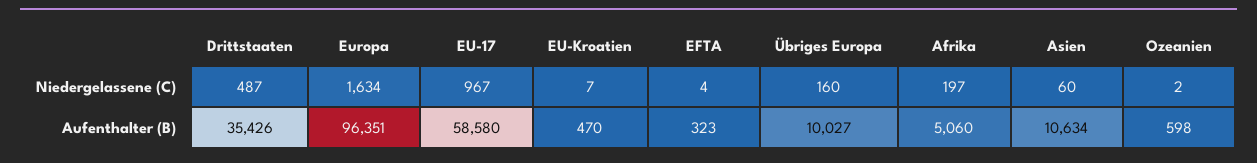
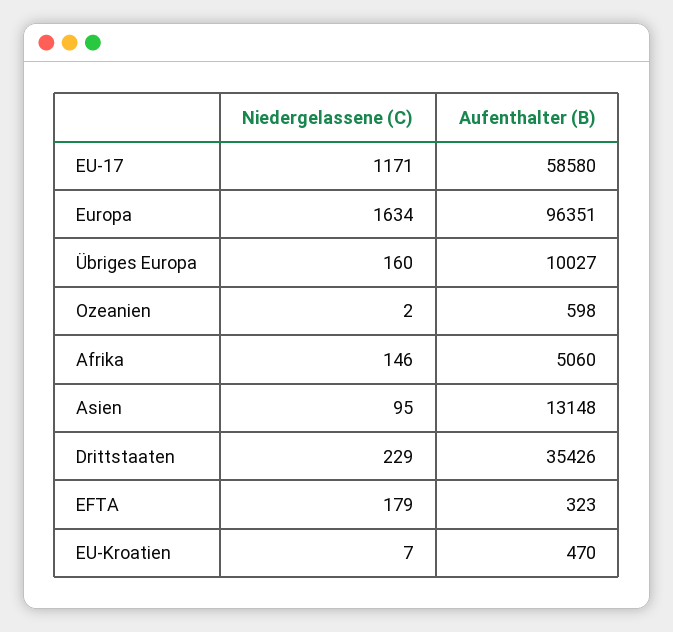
  {
    "Drittstaaten": {
-     "Niedergelassene (C)": 487,
+     "Niedergelassene (C)": 229,
      "Aufenthalter (B)": 35426
    },
    "Europa": {
      "Niedergelassene (C)": 1634,
      "Aufenthalter (B)": 96351
    },
    "EU-17": {
-     "Niedergelassene (C)": 967,
+     "Niedergelassene (C)": 1171,
      "Aufenthalter (B)": 58580
    },
    "EU-Kroatien": {
      "Niedergelassene (C)": 7,
      "Aufenthalter (B)": 470
    },
    "EFTA": {
-     "Niedergelassene (C)": 4,
+     "Niedergelassene (C)": 179,
      "Aufenthalter (B)": 323
    },
    "Übriges Europa": {
      "Niedergelassene (C)": 160,
      "Aufenthalter (B)": 10027
    },
    "Afrika": {
-     "Niedergelassene (C)": 197,
+     "Niedergelassene (C)": 146,
      "Aufenthalter (B)": 5060
    },
    "Asien": {
-     "Niedergelassene (C)": 60,
+     "Niedergelassene (C)": 95,
-     "Aufenthalter (B)": 10634
+     "Aufenthalter (B)": 13148
    },
    "Ozeanien": {
      "Niedergelassene (C)": 2,
      "Aufenthalter (B)": 598
    }
  }

